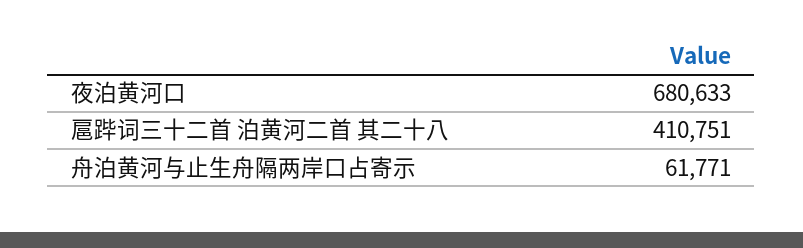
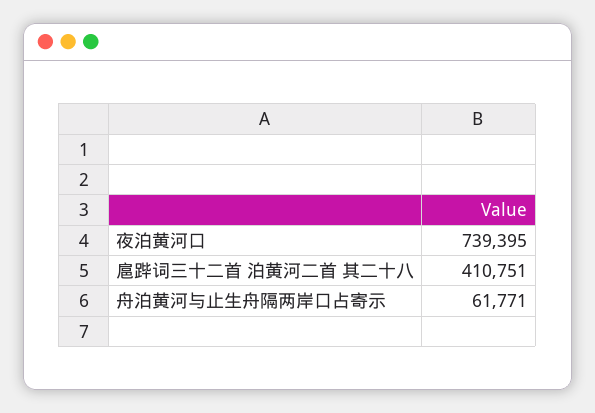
  {
-   "夜泊黄河口": 680633,
+   "夜泊黄河口": 739395,
    "扈跸词三十二首 泊黄河二首 其二十八": 410751,
    "舟泊黄河与止生舟隔两岸口占寄示": 61771
  }

